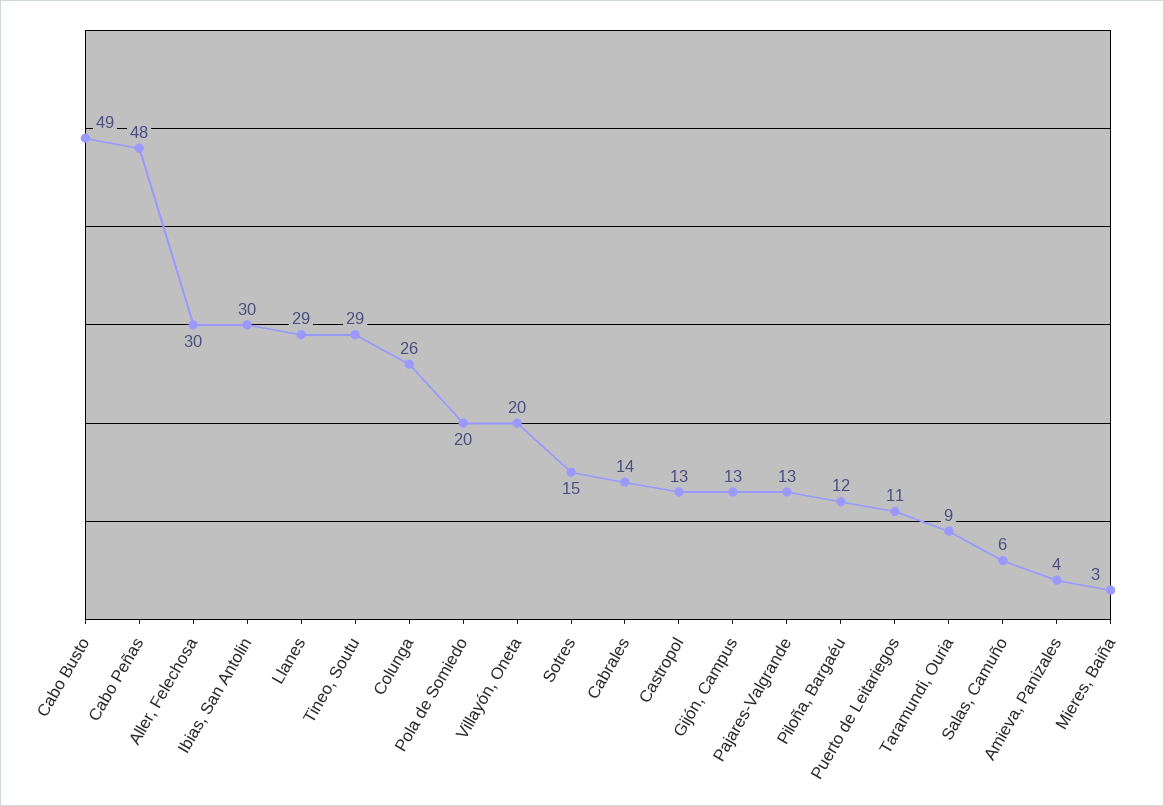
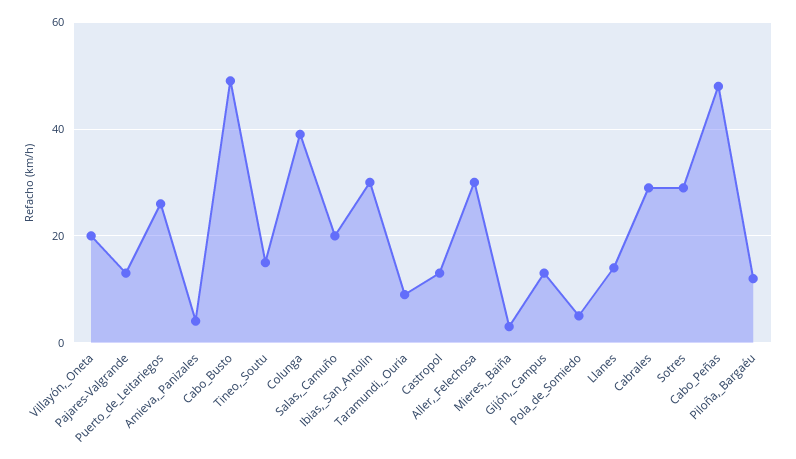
  {
    "Cabo Busto": 49,
    "Cabo Peñas": 48,
    "Aller, Felechosa": 30,
    "Ibias, San Antolin": 30,
-   "Llanes": 29,
+   "Llanes": 15,
-   "Tineo, Soutu": 29,
+   "Tineo, Soutu": 15,
-   "Colunga": 26,
+   "Colunga": 40,
-   "Pola de Somiedo": 20,
+   "Pola de Somiedo": 5,
    "Villayón, Oneta": 20,
-   "Sotres": 15,
+   "Sotres": 30,
-   "Cabrales": 14,
+   "Cabrales": 30,
    "Castropol": 13,
    "Gijón, Campus": 13,
    "Pajares-Valgrande": 13,
    "Piloña, Bargaéu": 12,
-   "Puerto de Leitariegos": 11,
+   "Puerto de Leitariegos": 25,
    "Taramundi, Ouria": 9,
-   "Salas, Camuño": 6,
+   "Salas, Camuño": 20,
    "Amieva, Panizales": 4,
    "Mieres, Baiña": 3
  }

